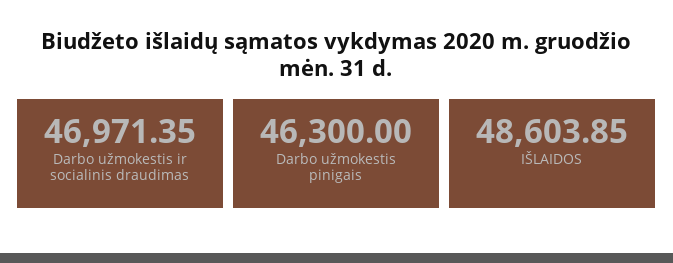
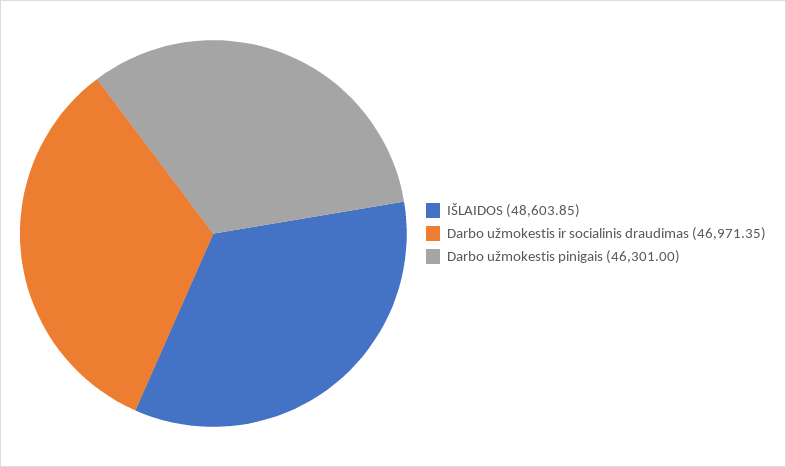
  {
    "Darbo užmokestis ir socialinis draudimas": 46971.35,
-   "Darbo užmokestis pinigais": 46300,
+   "Darbo užmokestis pinigais": 46301,
    "IŠLAIDOS": 48603.85
  }

